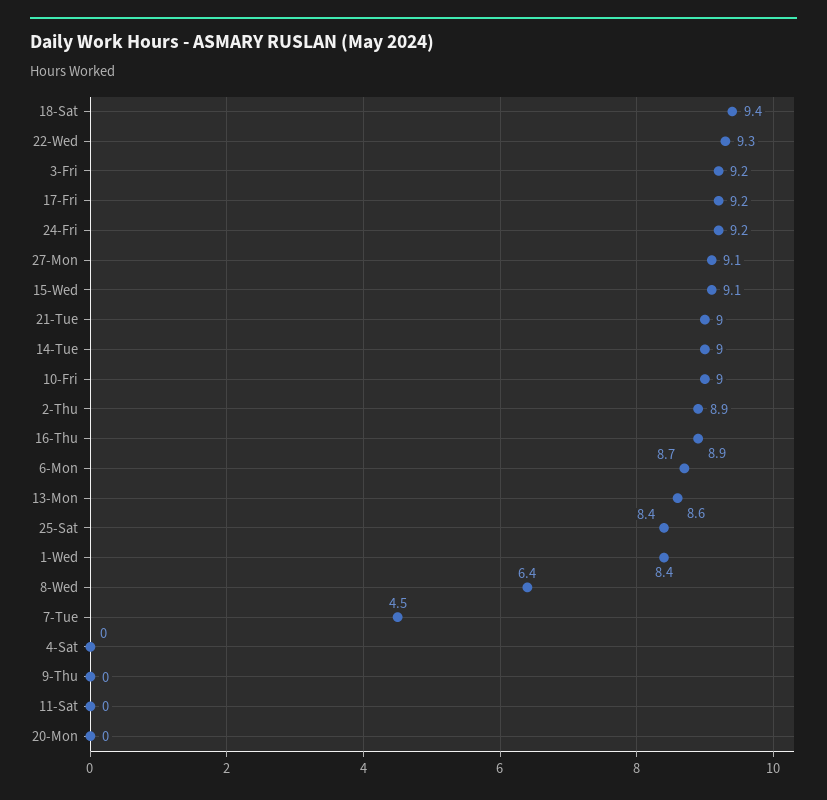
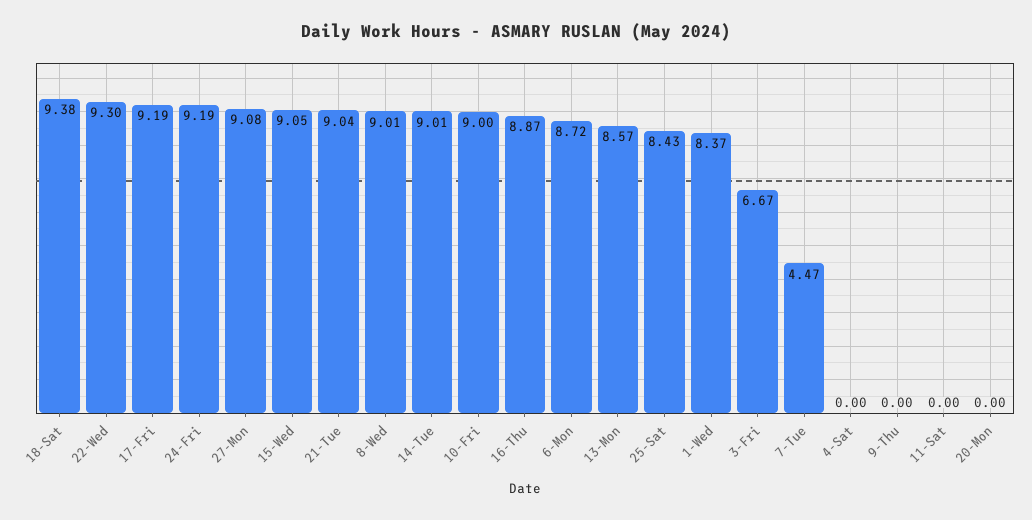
  {
    "18-Sat": 9.38,
    "22-Wed": 9.3,
-   "3-Fri": 9.2,
+   "3-Fri": 6.67,
    "17-Fri": 9.19,
    "24-Fri": 9.19,
    "27-Mon": 9.08,
    "15-Wed": 9.05,
    "21-Tue": 9.04,
    "14-Tue": 9.01,
    "10-Fri": 9,
-   "2-Thu": 8.9,
    "16-Thu": 8.87,
    "6-Mon": 8.72,
    "13-Mon": 8.57,
    "25-Sat": 8.43,
    "1-Wed": 8.37,
-   "8-Wed": 6.4,
+   "8-Wed": 9.01,
    "7-Tue": 4.47,
    "4-Sat": 0,
    "9-Thu": 0,
    "11-Sat": 0,
    "20-Mon": 0
  }

